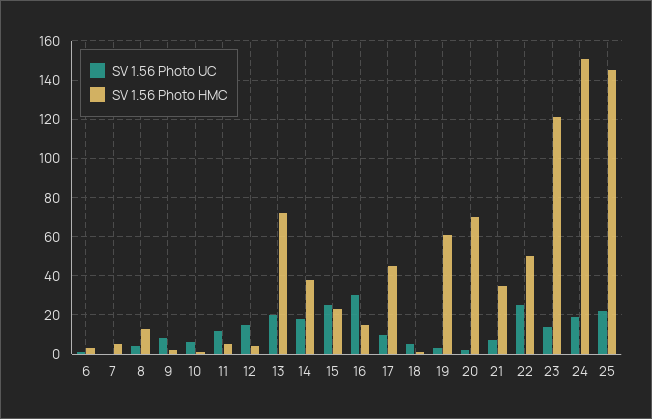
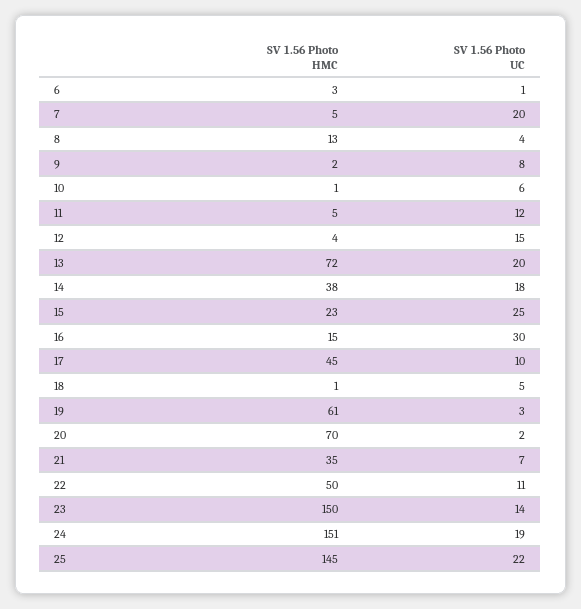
  {
    "SV 1.56 Photo UC": {
      "6": 1,
-     "7": 0,
+     "7": 20,
      "8": 4,
      "9": 8,
      "10": 6,
      "11": 12,
      "12": 15,
      "13": 20,
      "14": 18,
      "15": 25,
      "16": 30,
      "17": 10,
      "18": 5,
      "19": 3,
      "20": 2,
      "21": 7,
-     "22": 25,
+     "22": 11,
      "23": 14,
      "24": 19,
      "25": 22
    },
    "SV 1.56 Photo HMC": {
      "6": 3,
      "7": 5,
      "8": 13,
      "9": 2,
      "10": 1,
      "11": 5,
      "12": 4,
      "13": 72,
      "14": 38,
      "15": 23,
      "16": 15,
      "17": 45,
      "18": 1,
      "19": 61,
      "20": 70,
      "21": 35,
      "22": 50,
-     "23": 120,
+     "23": 150,
      "24": 151,
      "25": 145
    }
  }

